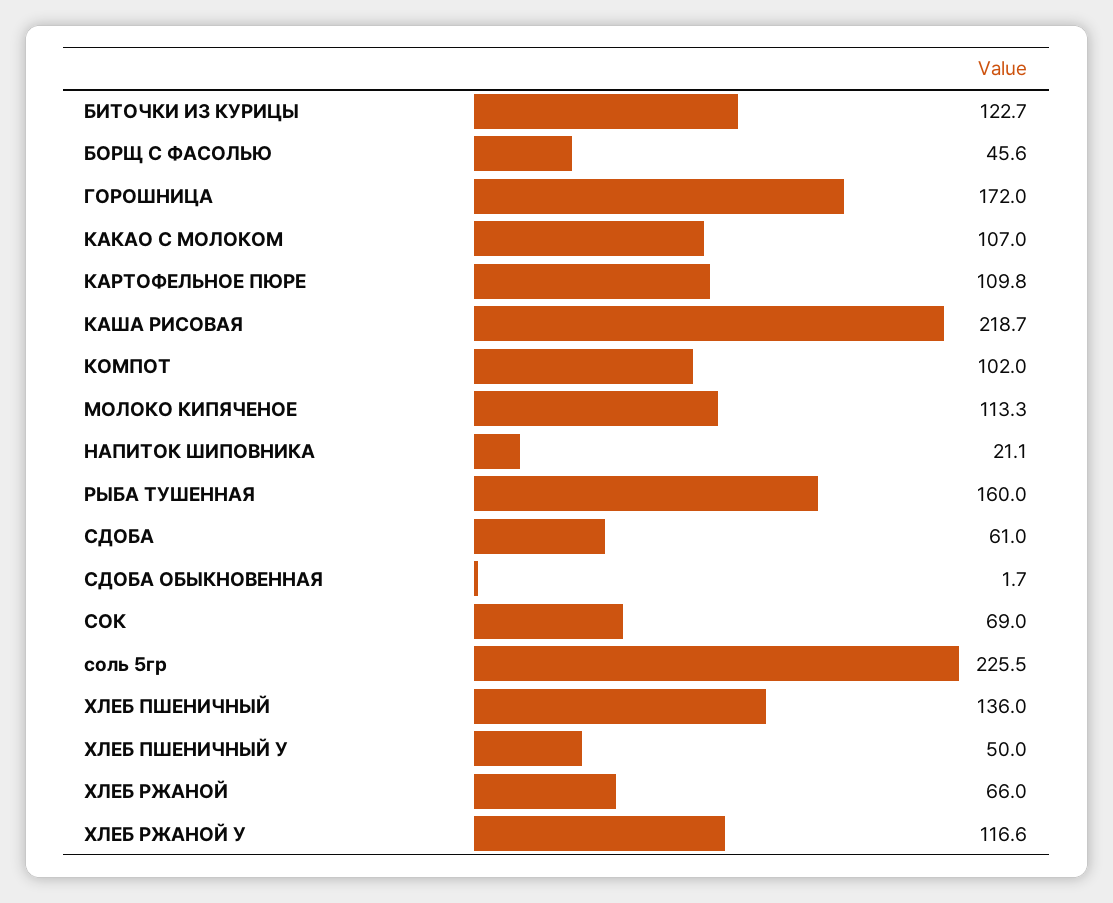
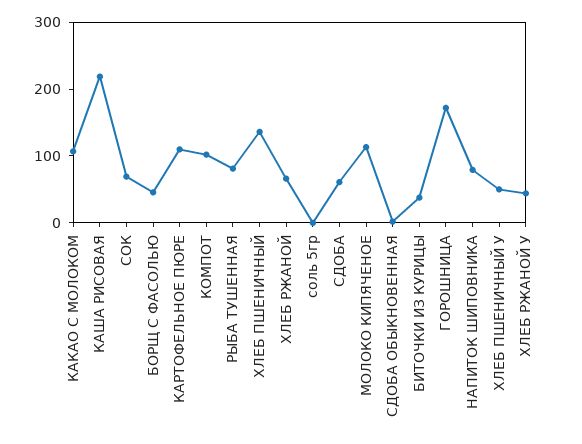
  {
-   "БИТОЧКИ ИЗ КУРИЦЫ": 122.7,
+   "БИТОЧКИ ИЗ КУРИЦЫ": 40,
    "БОРЩ С ФАСОЛЬЮ": 45.6,
    "ГОРОШНИЦА": 172,
    "КАКАО С МОЛОКОМ": 107,
    "КАРТОФЕЛЬНОЕ ПЮРЕ": 109.8,
    "КАША РИСОВАЯ": 218.7,
    "КОМПОТ": 102,
    "МОЛОКО КИПЯЧЕНОЕ": 113.3,
-   "НАПИТОК ШИПОВНИКА": 21.1,
+   "НАПИТОК ШИПОВНИКА": 80,
-   "РЫБА ТУШЕННАЯ": 160,
+   "РЫБА ТУШЕННАЯ": 80,
    "СДОБА": 61,
    "СДОБА ОБЫКНОВЕННАЯ": 1.7,
    "СОК": 69,
-   "соль 5гр": 225.5,
+   "соль 5гр": 0,
    "ХЛЕБ ПШЕНИЧНЫЙ": 136,
    "ХЛЕБ ПШЕНИЧНЫЙ У": 50,
    "ХЛЕБ РЖАНОЙ": 66,
-   "ХЛЕБ РЖАНОЙ У": 116.6
+   "ХЛЕБ РЖАНОЙ У": 40
  }

